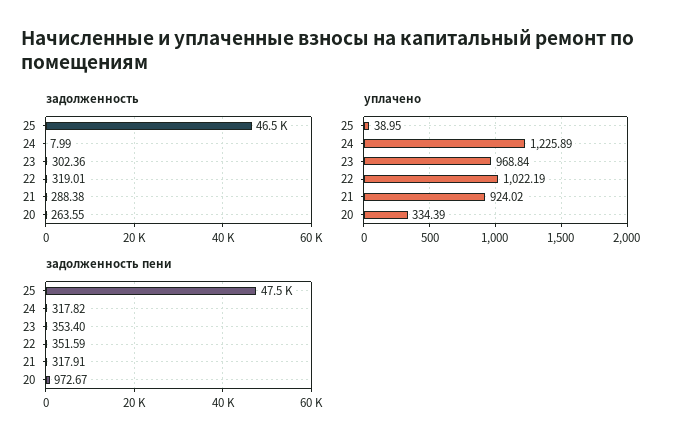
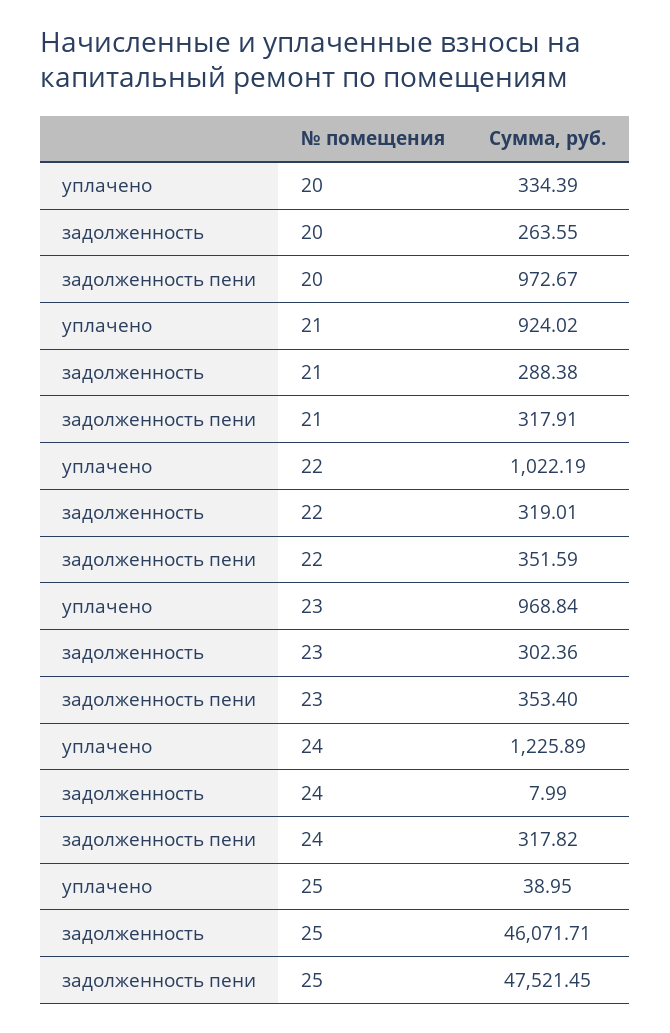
  {
    "задолженность": {
-     "25": 46500,
+     "25": 46071.71,
      "24": 7.99,
      "23": 302.36,
      "22": 319.01,
      "21": 288.38,
      "20": 263.55
    },
    "уплачено": {
      "25": 38.95,
      "24": 1225.89,
      "23": 968.84,
      "22": 1022.19,
      "21": 924.02,
      "20": 334.39
    },
    "задолженность пени": {
      "25": 47521.45,
      "24": 317.82,
      "23": 353.4,
      "22": 351.59,
      "21": 317.91,
      "20": 972.67
    }
  }

